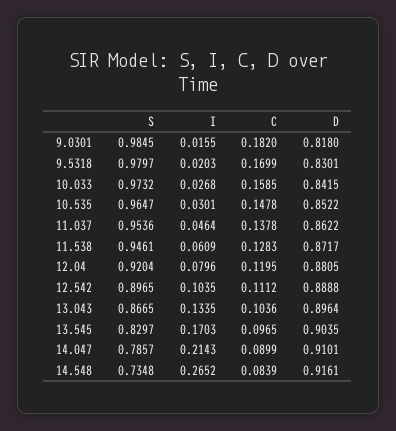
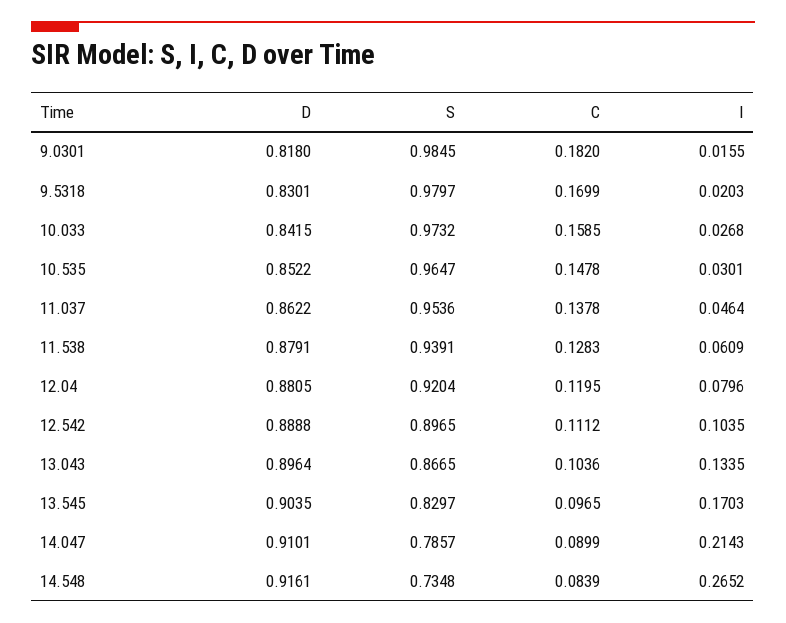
  {
    "S": {
      "9.0301": 0.9845,
      "9.5318": 0.9797,
      "10.033": 0.9732,
      "10.535": 0.9647,
      "11.037": 0.9536,
-     "11.538": 0.9461,
+     "11.538": 0.9391,
      "12.04": 0.9204,
      "12.542": 0.8965,
      "13.043": 0.8665,
      "13.545": 0.8297,
      "14.047": 0.7857,
      "14.548": 0.7348
    },
    "I": {
      "9.0301": 0.0155,
      "9.5318": 0.0203,
      "10.033": 0.0268,
      "10.535": 0.0301,
      "11.037": 0.0464,
      "11.538": 0.0609,
      "12.04": 0.0796,
      "12.542": 0.1035,
      "13.043": 0.1335,
      "13.545": 0.1703,
      "14.047": 0.2143,
      "14.548": 0.2652
    },
    "C": {
      "9.0301": 0.182,
      "9.5318": 0.1699,
      "10.033": 0.1585,
      "10.535": 0.1478,
      "11.037": 0.1378,
      "11.538": 0.1283,
      "12.04": 0.1195,
      "12.542": 0.1112,
      "13.043": 0.1036,
      "13.545": 0.0965,
      "14.047": 0.0899,
      "14.548": 0.0839
    },
    "D": {
      "9.0301": 0.818,
      "9.5318": 0.8301,
      "10.033": 0.8415,
      "10.535": 0.8522,
      "11.037": 0.8622,
-     "11.538": 0.8717,
+     "11.538": 0.8791,
      "12.04": 0.8805,
      "12.542": 0.8888,
      "13.043": 0.8964,
      "13.545": 0.9035,
      "14.047": 0.9101,
      "14.548": 0.9161
    }
  }

